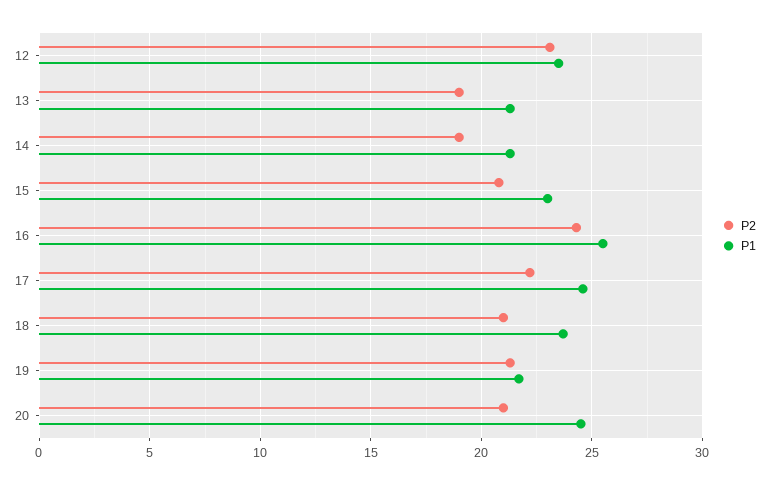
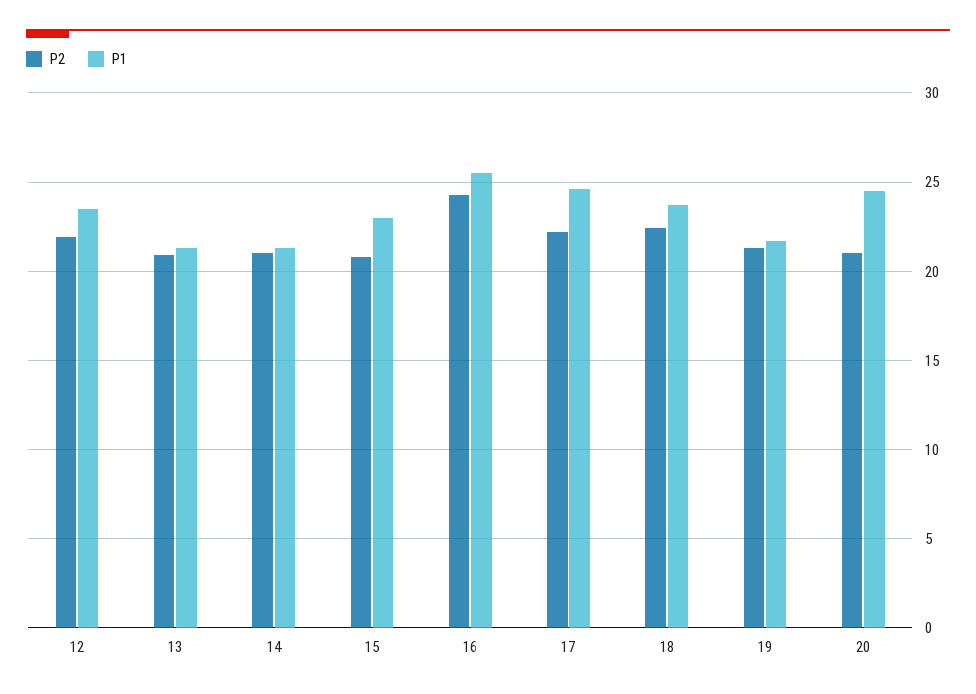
  {
    "P2": {
-     "12": 23,
+     "12": 22,
-     "13": 19,
+     "13": 21,
-     "14": 19,
+     "14": 21,
      "15": 21,
      "16": 24.5,
      "17": 22,
-     "18": 21,
+     "18": 22.5,
      "19": 21.5,
      "20": 21
    },
    "P1": {
      "12": 23.5,
      "13": 21.5,
      "14": 21.5,
      "15": 23,
      "16": 25.5,
      "17": 24.5,
      "18": 23.5,
      "19": 21.5,
      "20": 24.5
    }
  }

